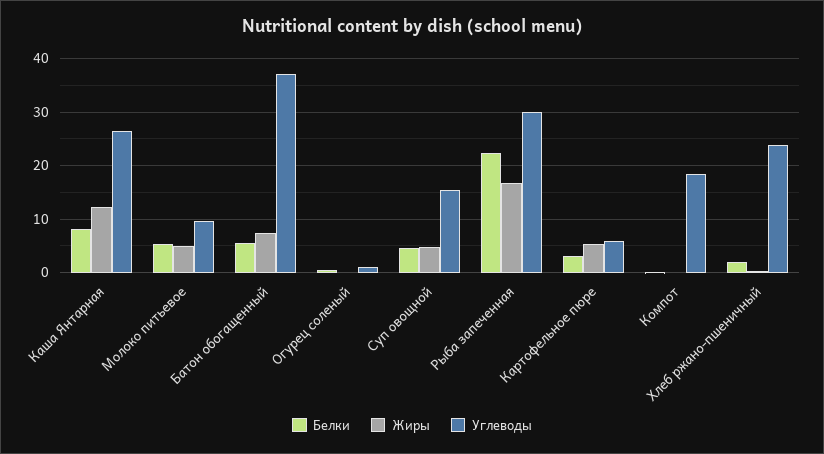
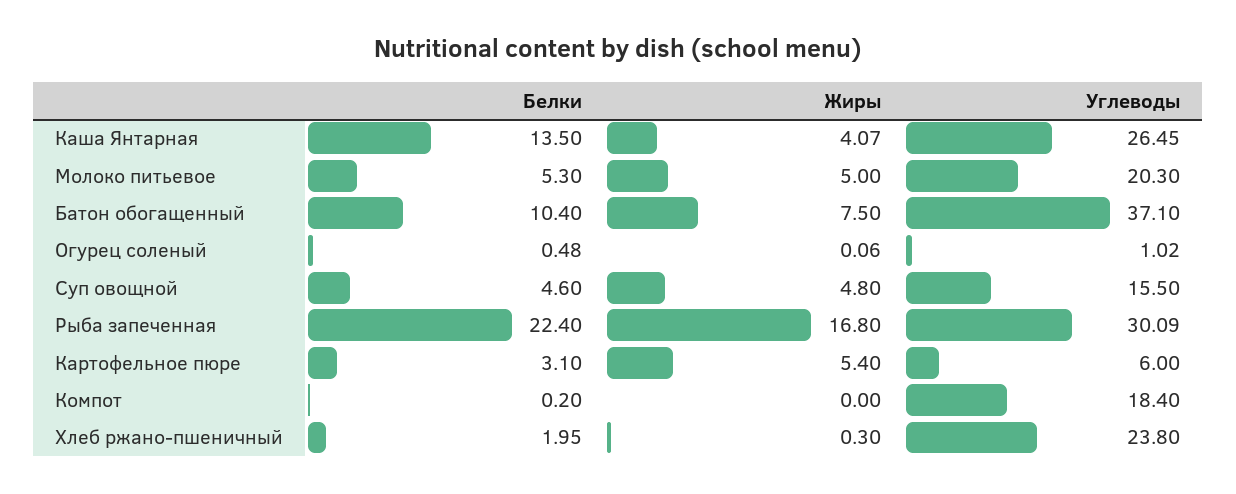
  {
    "Белки": {
-     "Каша Янтарная": 8,
+     "Каша Янтарная": 13.5,
      "Молоко питьевое": 5.3,
-     "Батон обогащенный": 6,
+     "Батон обогащенный": 10.4,
      "Огурец соленый": 0.48,
      "Суп овощной": 4.6,
      "Рыба запеченная": 22.4,
      "Картофельное пюре": 3.1,
      "Компот": 0.2,
      "Хлеб ржано-пшеничный": 1.95
    },
    "Жиры": {
-     "Каша Янтарная": 12,
+     "Каша Янтарная": 4.07,
      "Молоко питьевое": 5,
      "Батон обогащенный": 7.5,
      "Огурец соленый": 0.06,
      "Суп овощной": 4.8,
      "Рыба запеченная": 16.8,
      "Картофельное пюре": 5.4,
      "Компот": 0,
      "Хлеб ржано-пшеничный": 0.3
    },
    "Углеводы": {
      "Каша Янтарная": 26.45,
-     "Молоко питьевое": 10,
+     "Молоко питьевое": 20.3,
      "Батон обогащенный": 37.1,
      "Огурец соленый": 1.02,
      "Суп овощной": 15.5,
      "Рыба запеченная": 30.09,
      "Картофельное пюре": 6,
      "Компот": 18.4,
      "Хлеб ржано-пшеничный": 23.8
    }
  }

